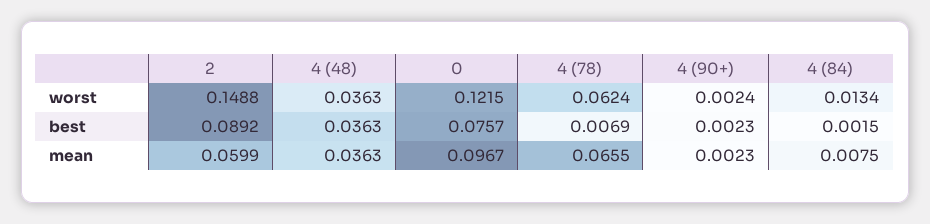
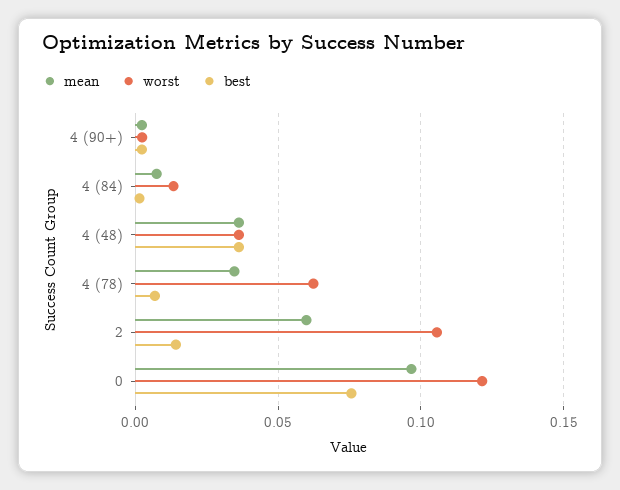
  {
    "worst": {
-     "2": 0.1488,
+     "2": 0.105,
      "4 (48)": 0.0363,
      "0": 0.1215,
      "4 (78)": 0.0624,
      "4 (90+)": 0.0024,
      "4 (84)": 0.0134
    },
    "best": {
-     "2": 0.0892,
+     "2": 0.015,
      "4 (48)": 0.0363,
      "0": 0.0757,
      "4 (78)": 0.0069,
      "4 (90+)": 0.0023,
      "4 (84)": 0.0015
    },
    "mean": {
      "2": 0.0599,
      "4 (48)": 0.0363,
      "0": 0.0967,
-     "4 (78)": 0.0655,
+     "4 (78)": 0.035,
      "4 (90+)": 0.0023,
      "4 (84)": 0.0075
    }
  }

